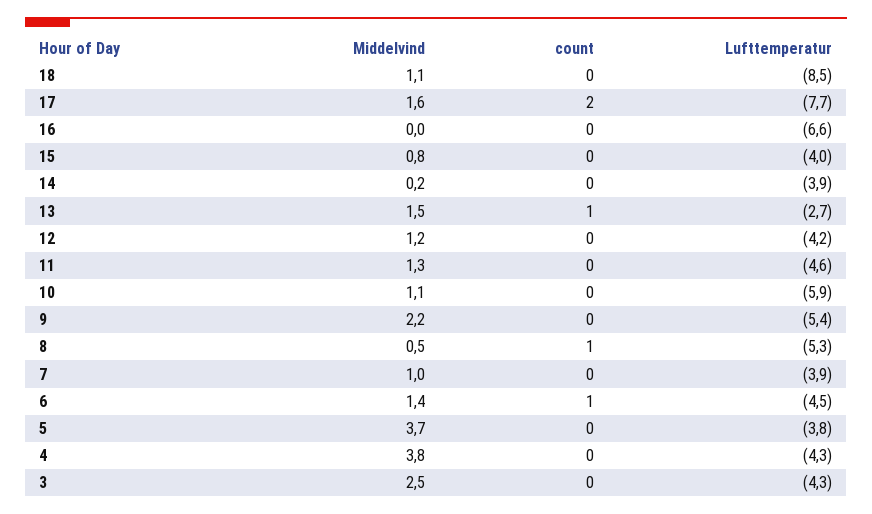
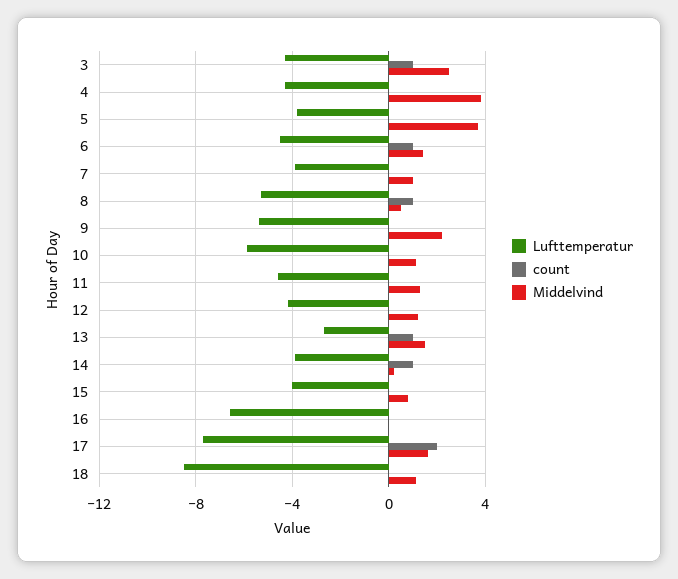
  {
    "Middelvind": {
      "18": 1.1,
      "17": 1.6,
      "16": 0,
      "15": 0.8,
      "14": 0.2,
      "13": 1.5,
      "12": 1.2,
      "11": 1.3,
      "10": 1.1,
      "9": 2.2,
      "8": 0.5,
      "7": 1,
      "6": 1.4,
      "5": 3.7,
      "4": 3.8,
      "3": 2.5
    },
    "count": {
      "18": 0,
      "17": 2,
      "16": 0,
      "15": 0,
-     "14": 0,
+     "14": 1,
      "13": 1,
      "12": 0,
      "11": 0,
      "10": 0,
      "9": 0,
      "8": 1,
      "7": 0,
      "6": 1,
      "5": 0,
      "4": 0,
-     "3": 0
+     "3": 1
    },
    "Lufttemperatur": {
      "18": -8.5,
      "17": -7.7,
      "16": -6.6,
      "15": -4,
      "14": -3.9,
      "13": -2.7,
      "12": -4.2,
      "11": -4.6,
      "10": -5.9,
      "9": -5.4,
      "8": -5.3,
      "7": -3.9,
      "6": -4.5,
      "5": -3.8,
      "4": -4.3,
      "3": -4.3
    }
  }

